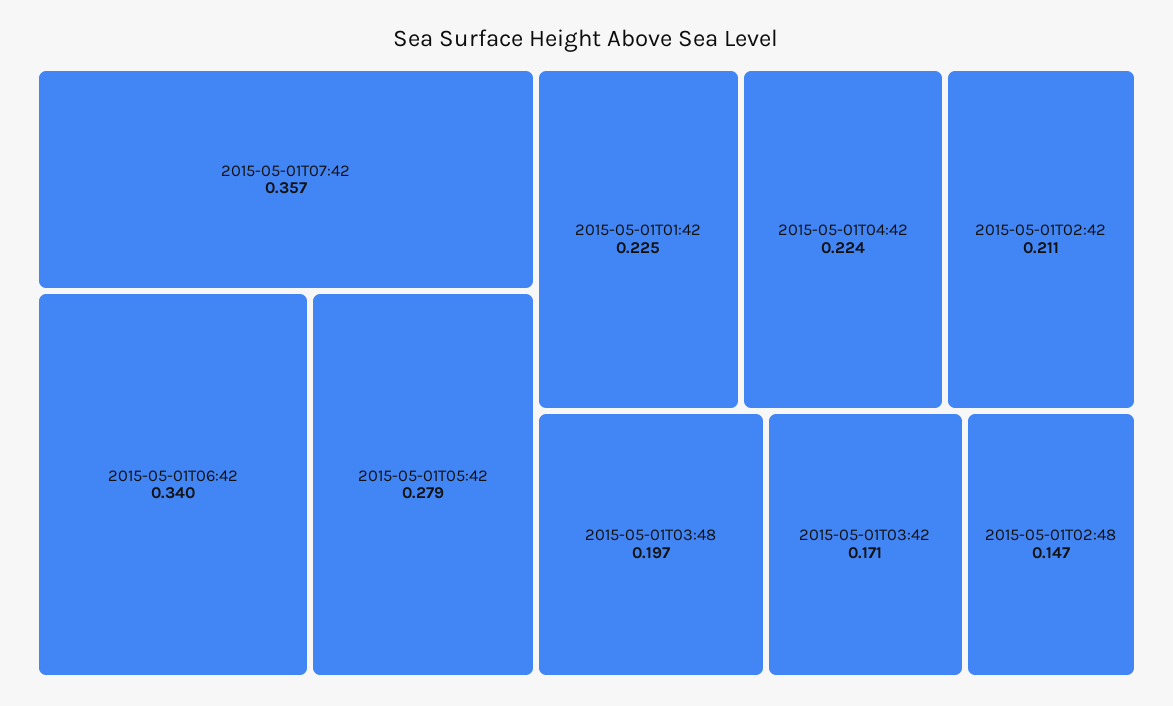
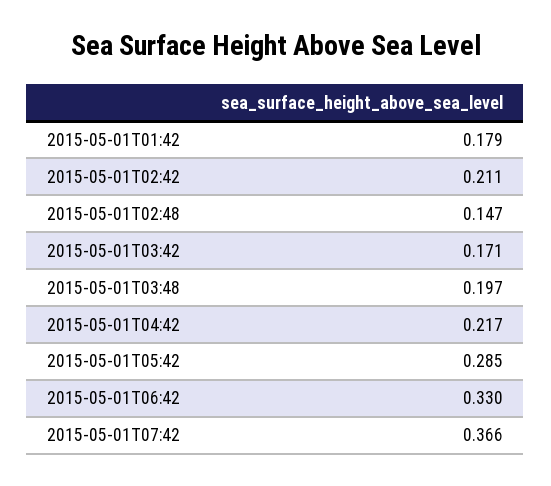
  {
-   "2015-05-01T07:42": 0.357,
+   "2015-05-01T07:42": 0.366,
-   "2015-05-01T06:42": 0.34,
+   "2015-05-01T06:42": 0.33,
-   "2015-05-01T05:42": 0.279,
+   "2015-05-01T05:42": 0.285,
-   "2015-05-01T01:42": 0.225,
+   "2015-05-01T01:42": 0.179,
-   "2015-05-01T04:42": 0.224,
+   "2015-05-01T04:42": 0.217,
    "2015-05-01T02:42": 0.211,
    "2015-05-01T03:48": 0.197,
    "2015-05-01T03:42": 0.171,
    "2015-05-01T02:48": 0.147
  }

